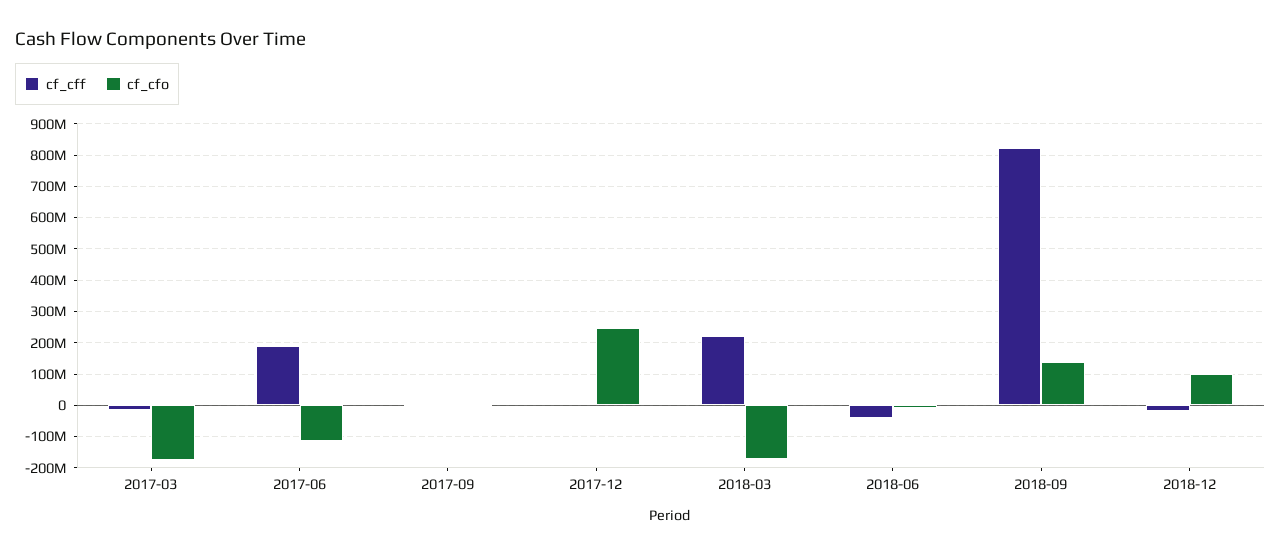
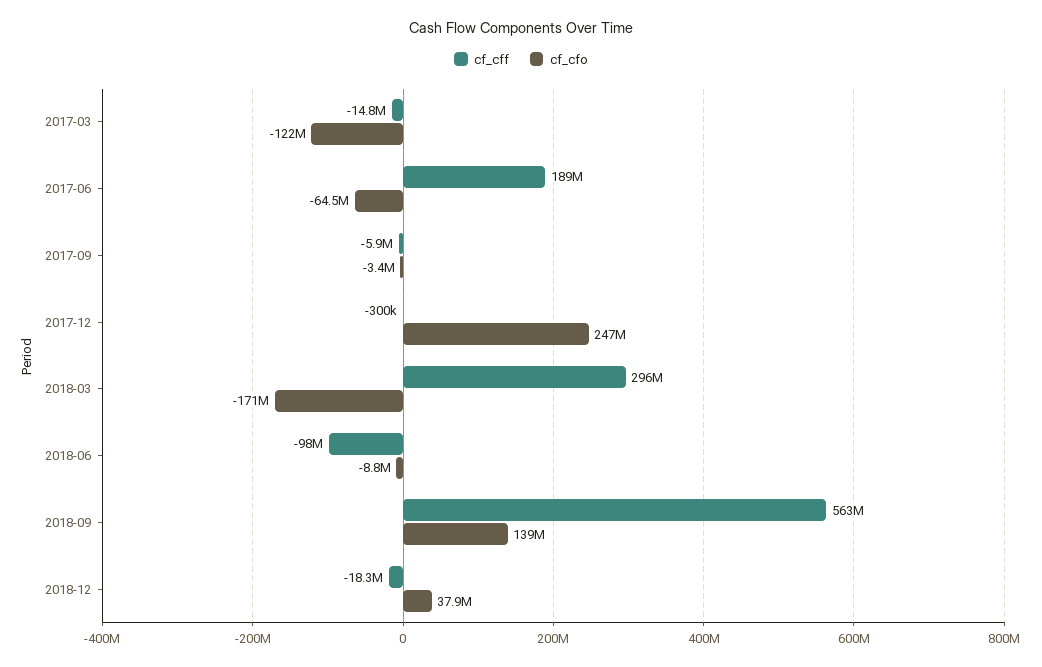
  {
    "cf_cff": {
      "2017-03": -14800000,
      "2017-06": 189000000,
      "2017-09": -5900000,
      "2017-12": -300000,
-     "2018-03": 220000000,
+     "2018-03": 296000000,
-     "2018-06": -40000000,
+     "2018-06": -98000000,
-     "2018-09": 820000000,
+     "2018-09": 563000000,
      "2018-12": -18300000
    },
    "cf_cfo": {
-     "2017-03": -180000000,
+     "2017-03": -122000000,
-     "2017-06": -120000000,
+     "2017-06": -64500000,
      "2017-09": -3400000,
      "2017-12": 247000000,
      "2018-03": -171000000,
      "2018-06": -8800000,
      "2018-09": 139000000,
-     "2018-12": 100000000
+     "2018-12": 37900000
    }
  }

